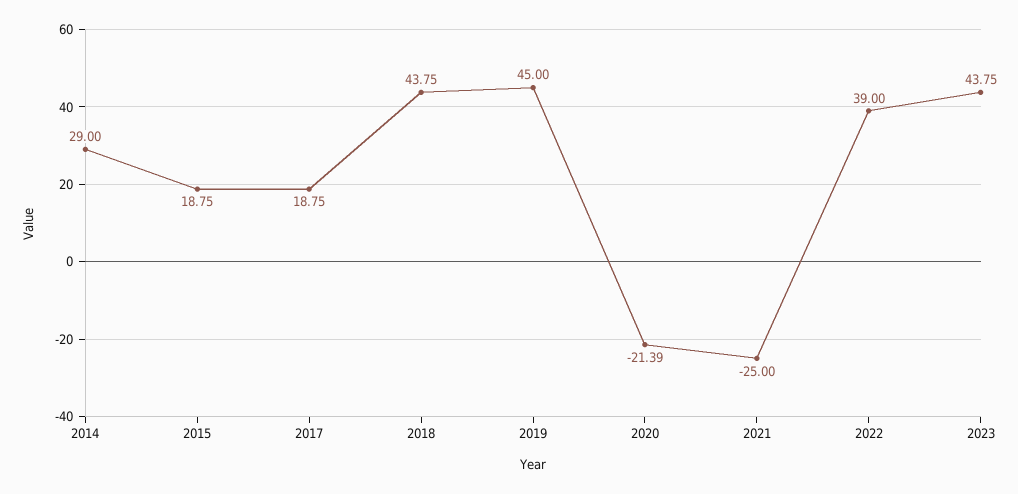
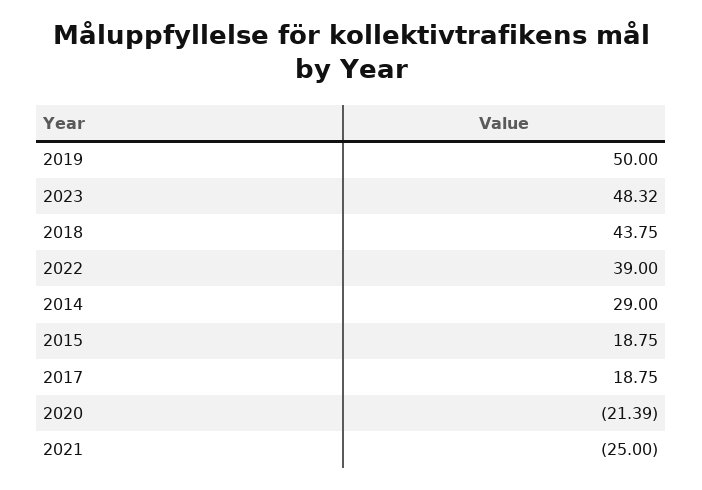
  {
    "2014": 29,
    "2015": 18.75,
    "2017": 18.75,
    "2018": 43.75,
-   "2019": 45,
+   "2019": 50,
    "2020": -21.39,
    "2021": -25,
    "2022": 39,
-   "2023": 43.75
+   "2023": 48.32
  }

